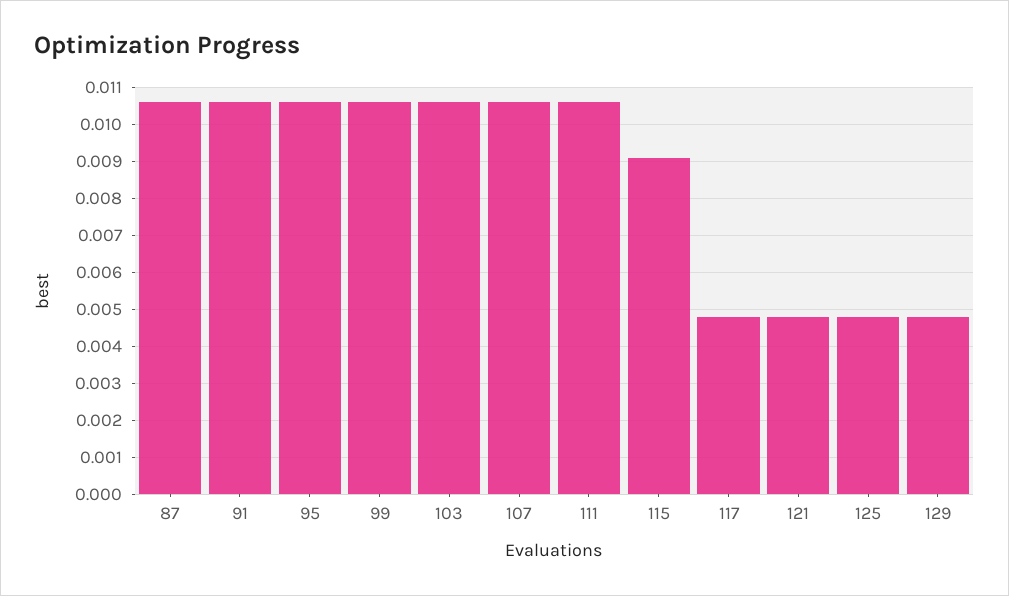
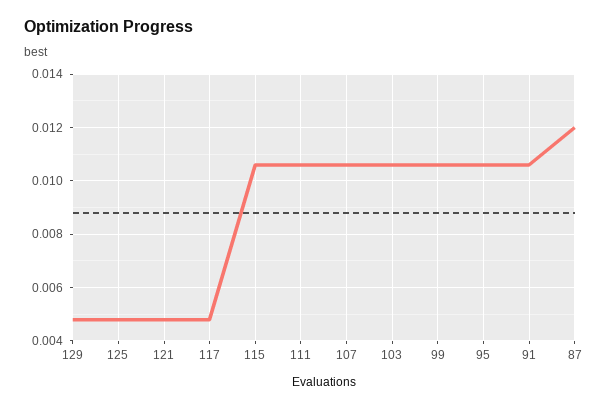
  {
-   "87": 0.0105,
+   "87": 0.012,
    "91": 0.0105,
    "95": 0.0105,
    "99": 0.0105,
    "103": 0.0105,
    "107": 0.0105,
    "111": 0.0105,
-   "115": 0.009,
+   "115": 0.0105,
    "117": 0.005,
    "121": 0.005,
    "125": 0.005,
    "129": 0.005
  }

